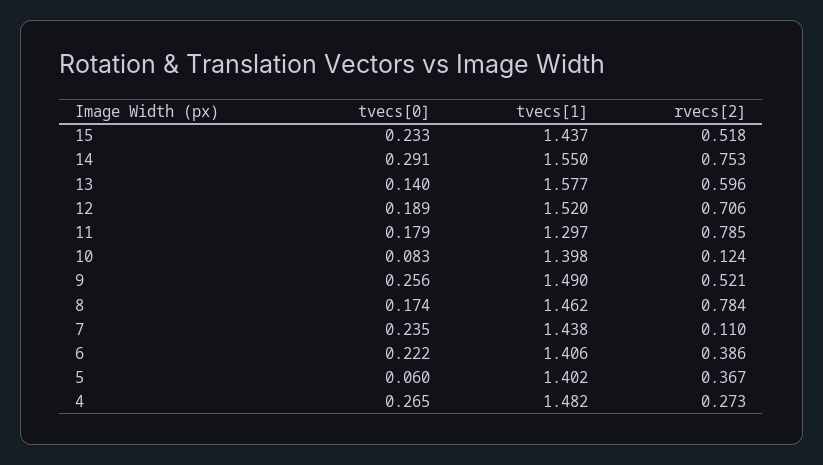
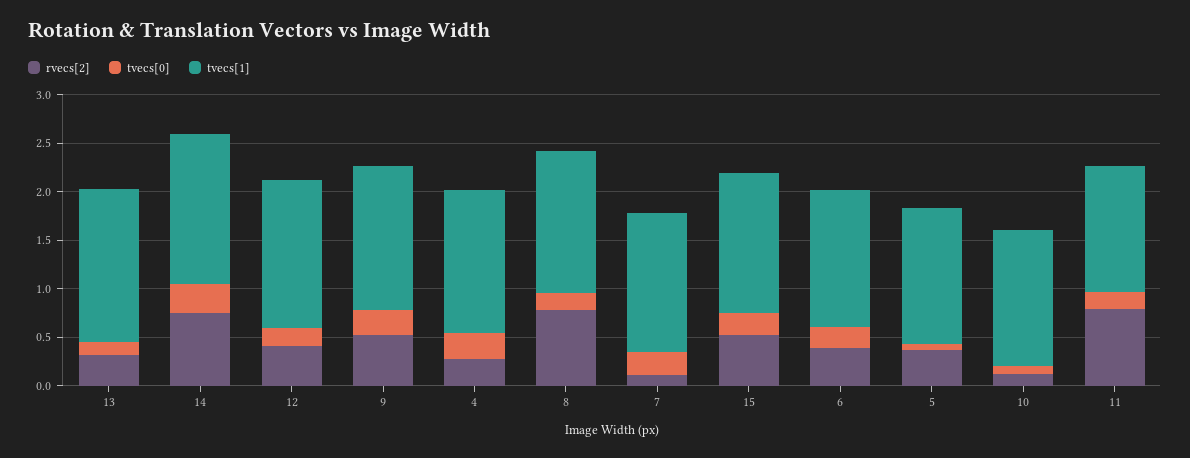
  {
    "tvecs[0]": {
      "15": 0.233,
      "14": 0.291,
      "13": 0.14,
      "12": 0.189,
      "11": 0.179,
      "10": 0.083,
      "9": 0.256,
      "8": 0.174,
      "7": 0.235,
      "6": 0.222,
      "5": 0.06,
      "4": 0.265
    },
    "tvecs[1]": {
      "15": 1.437,
      "14": 1.55,
      "13": 1.577,
      "12": 1.52,
      "11": 1.297,
      "10": 1.398,
      "9": 1.49,
      "8": 1.462,
      "7": 1.438,
      "6": 1.406,
      "5": 1.402,
      "4": 1.482
    },
    "rvecs[2]": {
      "15": 0.518,
      "14": 0.753,
-     "13": 0.596,
+     "13": 0.3,
-     "12": 0.706,
+     "12": 0.4,
      "11": 0.785,
      "10": 0.124,
      "9": 0.521,
      "8": 0.784,
      "7": 0.11,
      "6": 0.386,
      "5": 0.367,
      "4": 0.273
    }
  }

